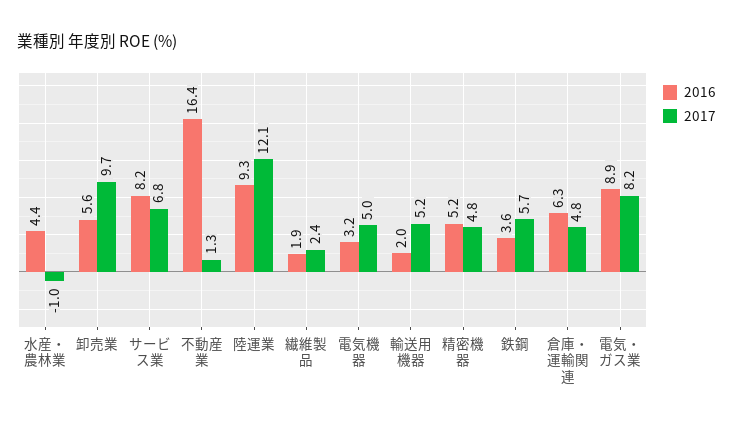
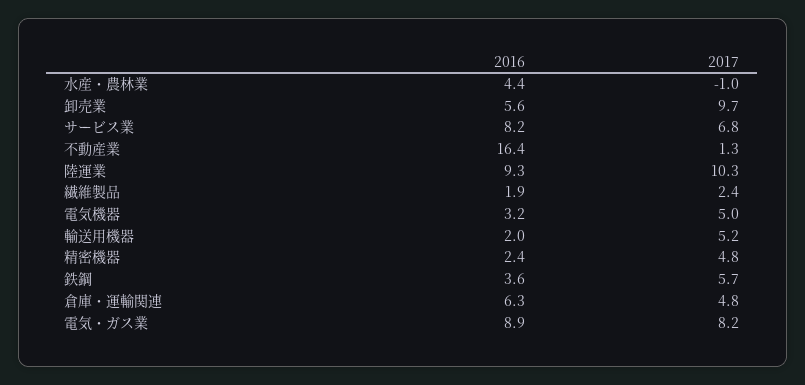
  {
    "2016": {
      "水産・農林業": 4.4,
      "卸売業": 5.6,
      "サービス業": 8.2,
      "不動産業": 16.4,
      "陸運業": 9.3,
      "繊維製品": 1.9,
      "電気機器": 3.2,
      "輸送用機器": 2,
-     "精密機器": 5.2,
+     "精密機器": 2.4,
      "鉄鋼": 3.6,
      "倉庫・運輸関連": 6.3,
      "電気・ガス業": 8.9
    },
    "2017": {
      "水産・農林業": -1,
      "卸売業": 9.7,
      "サービス業": 6.8,
      "不動産業": 1.3,
-     "陸運業": 12.1,
+     "陸運業": 10.3,
      "繊維製品": 2.4,
      "電気機器": 5,
      "輸送用機器": 5.2,
      "精密機器": 4.8,
      "鉄鋼": 5.7,
      "倉庫・運輸関連": 4.8,
      "電気・ガス業": 8.2
    }
  }

